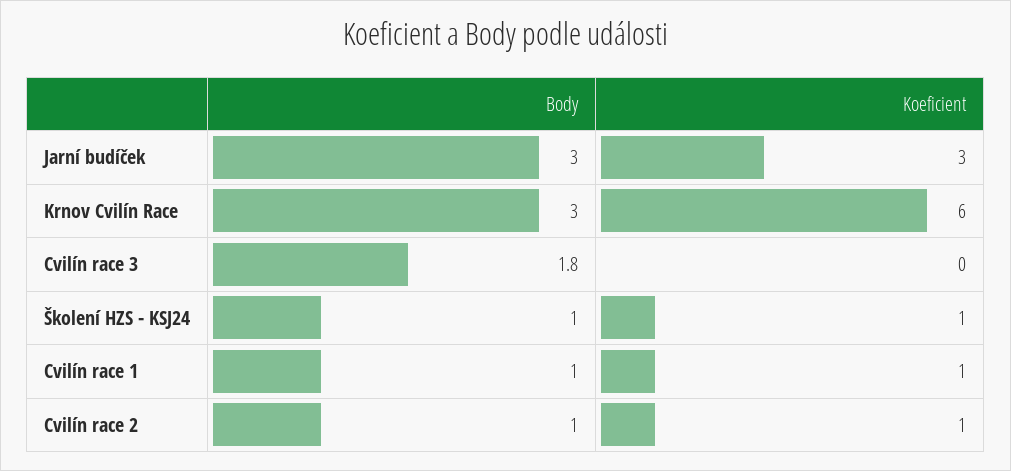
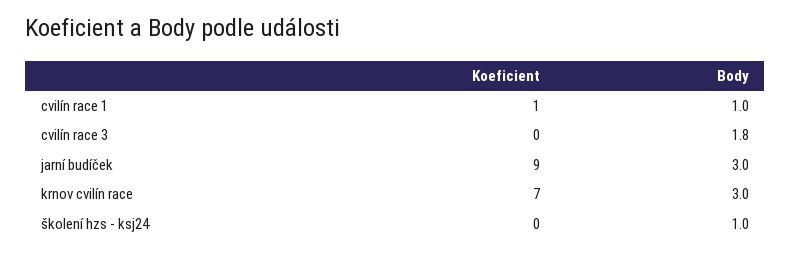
  {
    "Body": {
      "Jarní budíček": 3,
      "Krnov Cvilín Race": 3,
      "Cvilín race 3": 1.8,
      "Školení HZS - KSJ24": 1,
-     "Cvilín race 1": 1,
+     "Cvilín race 1": 1
-     "Cvilín race 2": 1
    },
    "Koeficient": {
-     "Jarní budíček": 3,
+     "Jarní budíček": 9,
-     "Krnov Cvilín Race": 6,
+     "Krnov Cvilín Race": 7,
      "Cvilín race 3": 0,
-     "Školení HZS - KSJ24": 1,
+     "Školení HZS - KSJ24": 0,
-     "Cvilín race 1": 1,
+     "Cvilín race 1": 1
-     "Cvilín race 2": 1
    }
  }

